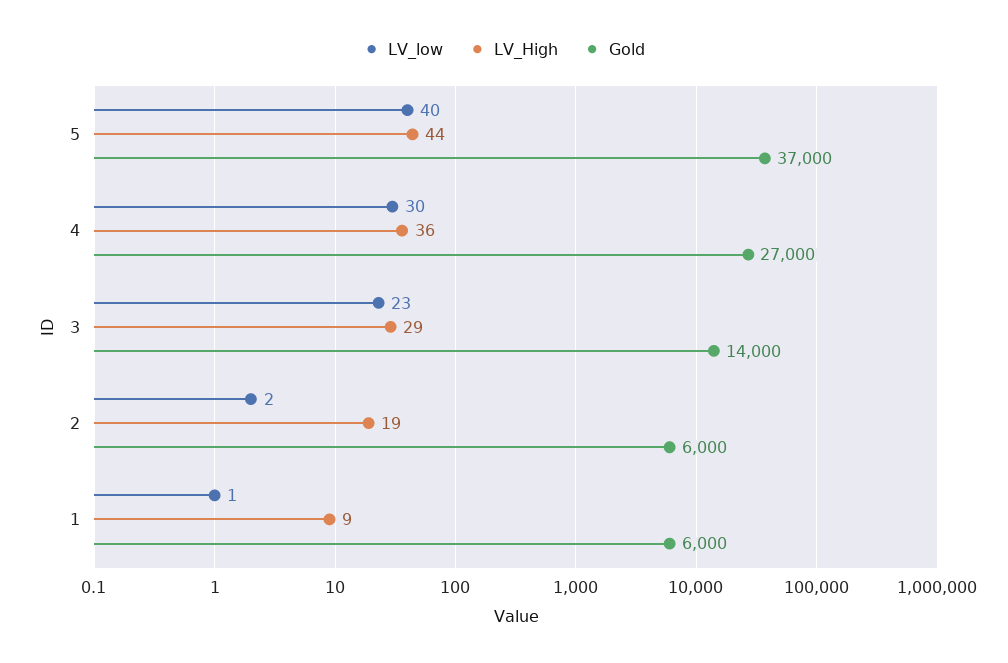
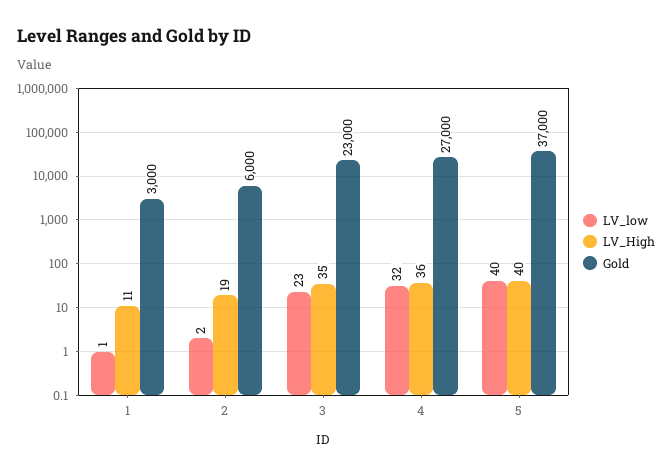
  {
    "LV_low": {
      "5": 40,
-     "4": 30,
+     "4": 32,
      "3": 23,
      "2": 2,
      "1": 1
    },
    "LV_High": {
-     "5": 44,
+     "5": 40,
      "4": 36,
-     "3": 29,
+     "3": 35,
      "2": 19,
-     "1": 9
+     "1": 11
    },
    "Gold": {
      "5": 37000,
      "4": 27000,
-     "3": 14000,
+     "3": 23000,
      "2": 6000,
-     "1": 6000
+     "1": 3000
    }
  }

